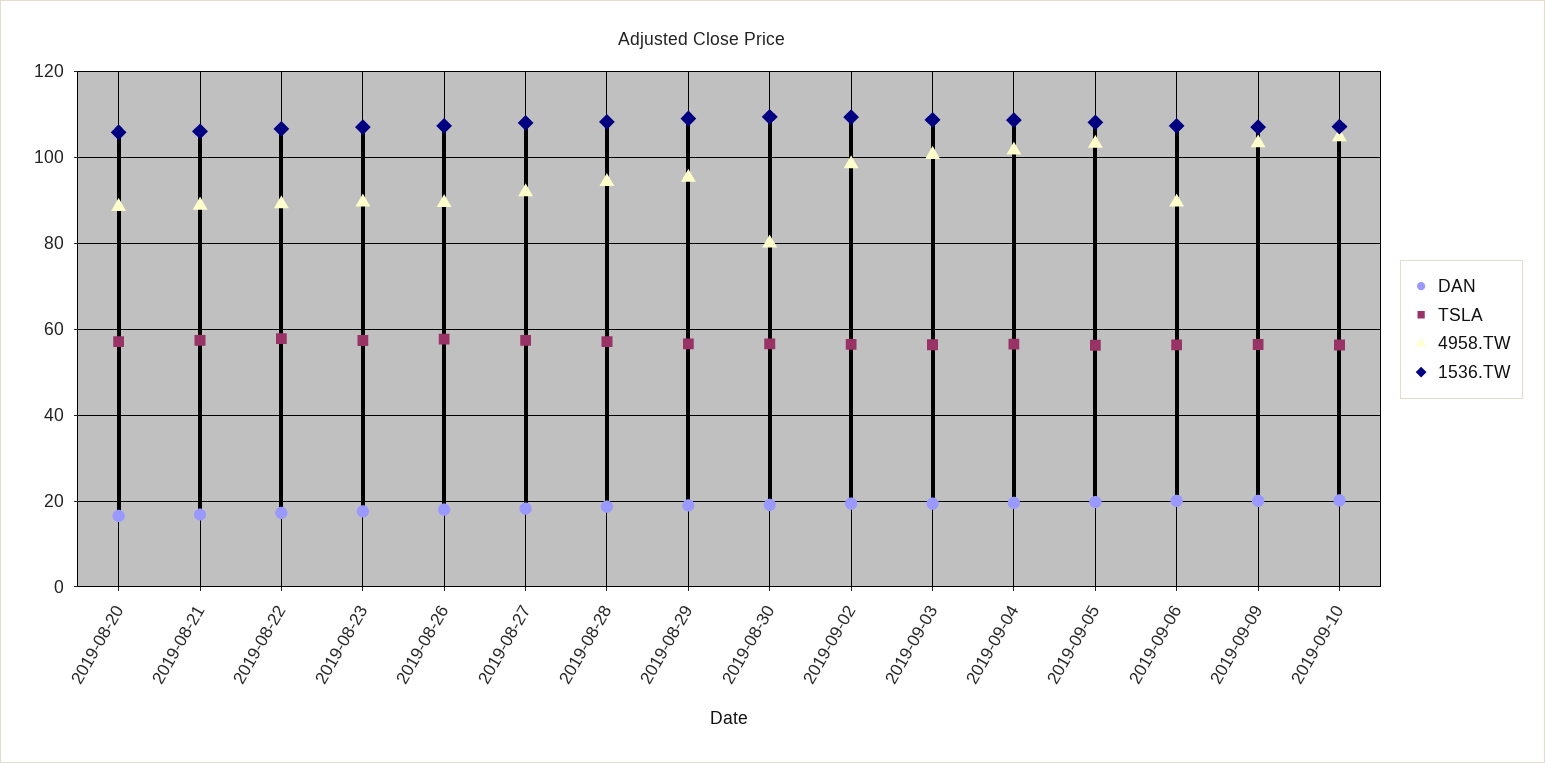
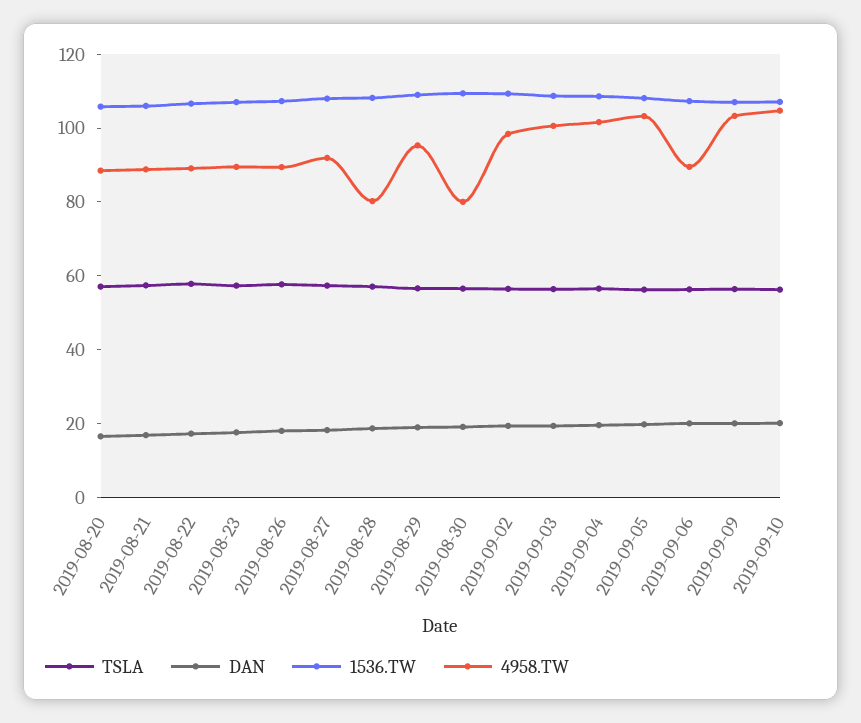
  {
    "DAN": {
      "2019-08-20": 16,
      "2019-08-21": 16,
      "2019-08-22": 18,
      "2019-08-23": 18,
      "2019-08-26": 18,
      "2019-08-27": 18,
      "2019-08-28": 18,
      "2019-08-29": 18,
      "2019-08-30": 20,
      "2019-09-02": 20,
      "2019-09-03": 20,
      "2019-09-04": 20,
      "2019-09-05": 20,
      "2019-09-06": 20,
      "2019-09-09": 20,
      "2019-09-10": 20
    },
    "TSLA": {
      "2019-08-20": 58,
      "2019-08-21": 58,
      "2019-08-22": 58,
      "2019-08-23": 58,
      "2019-08-26": 58,
      "2019-08-27": 58,
      "2019-08-28": 58,
      "2019-08-29": 56,
      "2019-08-30": 56,
      "2019-09-02": 56,
      "2019-09-03": 56,
      "2019-09-04": 56,
      "2019-09-05": 56,
      "2019-09-06": 56,
      "2019-09-09": 56,
      "2019-09-10": 56
    },
    "4958.TW": {
      "2019-08-20": 88,
      "2019-08-21": 88,
      "2019-08-22": 90,
      "2019-08-23": 90,
      "2019-08-26": 90,
      "2019-08-27": 92,
-     "2019-08-28": 94,
+     "2019-08-28": 80,
      "2019-08-29": 96,
      "2019-08-30": 80,
      "2019-09-02": 98,
      "2019-09-03": 100,
      "2019-09-04": 102,
      "2019-09-05": 104,
      "2019-09-06": 90,
      "2019-09-09": 104,
      "2019-09-10": 104
    },
    "1536.TW": {
      "2019-08-20": 106,
      "2019-08-21": 106,
      "2019-08-22": 106,
      "2019-08-23": 108,
      "2019-08-26": 108,
      "2019-08-27": 108,
      "2019-08-28": 108,
      "2019-08-29": 110,
      "2019-08-30": 110,
      "2019-09-02": 110,
      "2019-09-03": 108,
      "2019-09-04": 108,
      "2019-09-05": 108,
      "2019-09-06": 108,
      "2019-09-09": 108,
      "2019-09-10": 108
    }
  }

